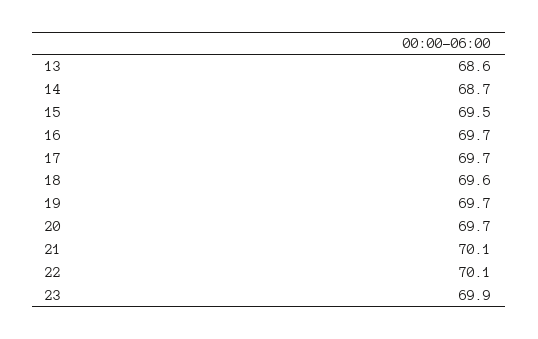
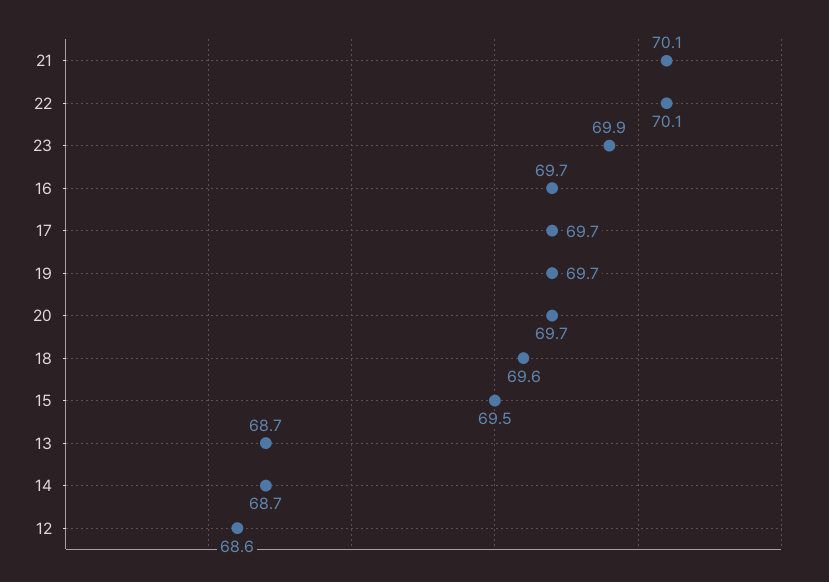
  {
-   "13": 68.6,
+   "13": 68.7,
    "14": 68.7,
    "15": 69.5,
    "16": 69.7,
    "17": 69.7,
    "18": 69.6,
    "19": 69.7,
    "20": 69.7,
    "21": 70.1,
    "22": 70.1,
-   "23": 69.9
+   "23": 69.9,
+   "12": 68.6
  }

